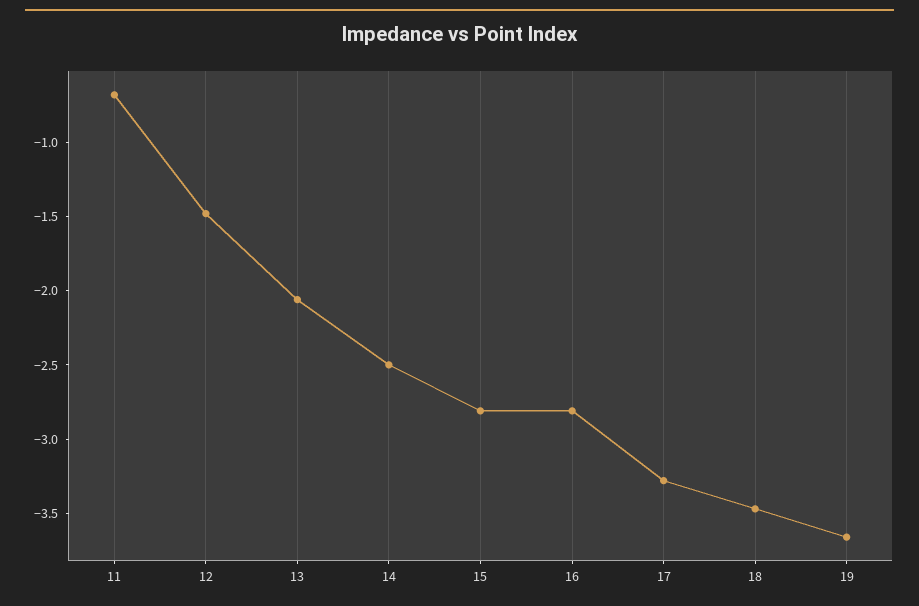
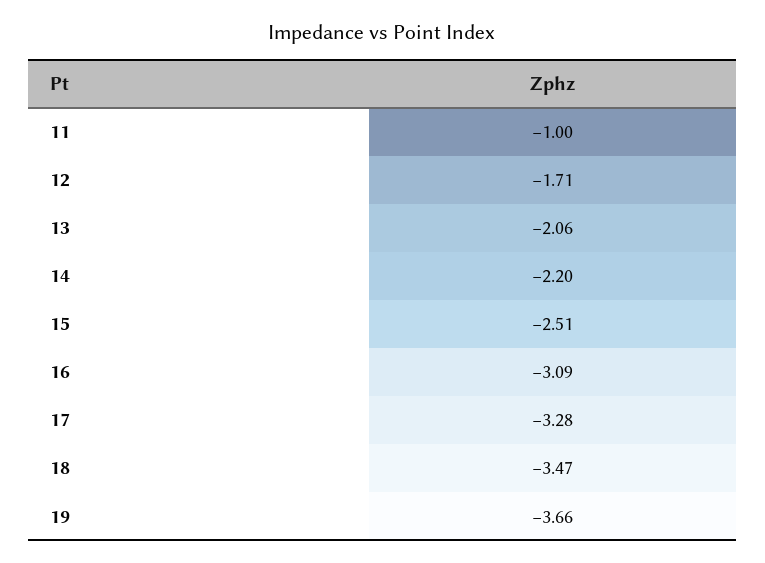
  {
-   "11": -0.7,
+   "11": -1,
-   "12": -1.5,
+   "12": -1.71,
    "13": -2.06,
-   "14": -2.5,
+   "14": -2.2,
-   "15": -2.8,
+   "15": -2.51,
-   "16": -2.8,
+   "16": -3.09,
    "17": -3.28,
    "18": -3.47,
    "19": -3.66
  }

